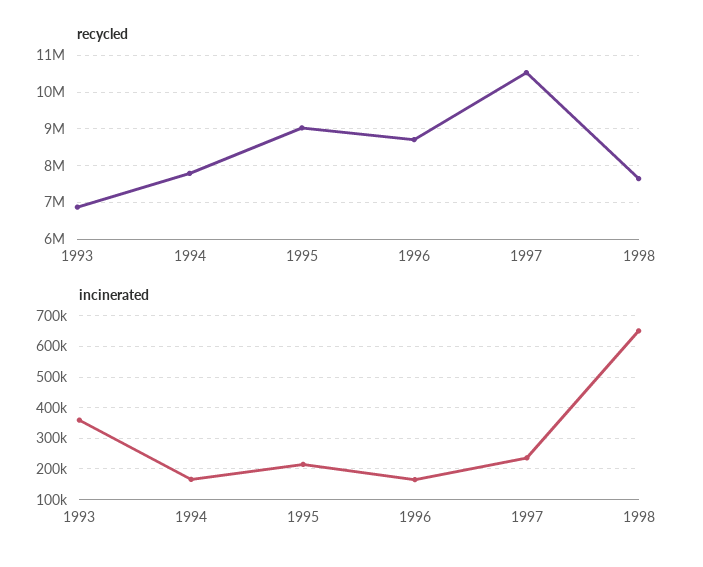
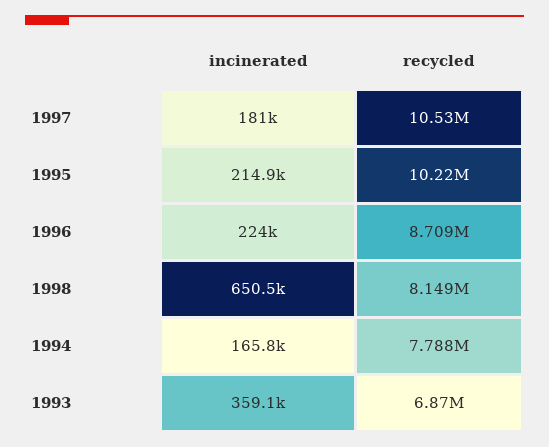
  {
    "recycled": {
      "1993": 6870000,
      "1994": 7788000,
-     "1995": 9000000,
+     "1995": 10220000,
      "1996": 8709000,
      "1997": 10530000,
-     "1998": 7600000
+     "1998": 8149000
    },
    "incinerated": {
      "1993": 359100,
      "1994": 165800,
      "1995": 214900,
-     "1996": 160000,
+     "1996": 224000,
-     "1997": 240000,
+     "1997": 181000,
      "1998": 650500
    }
  }

